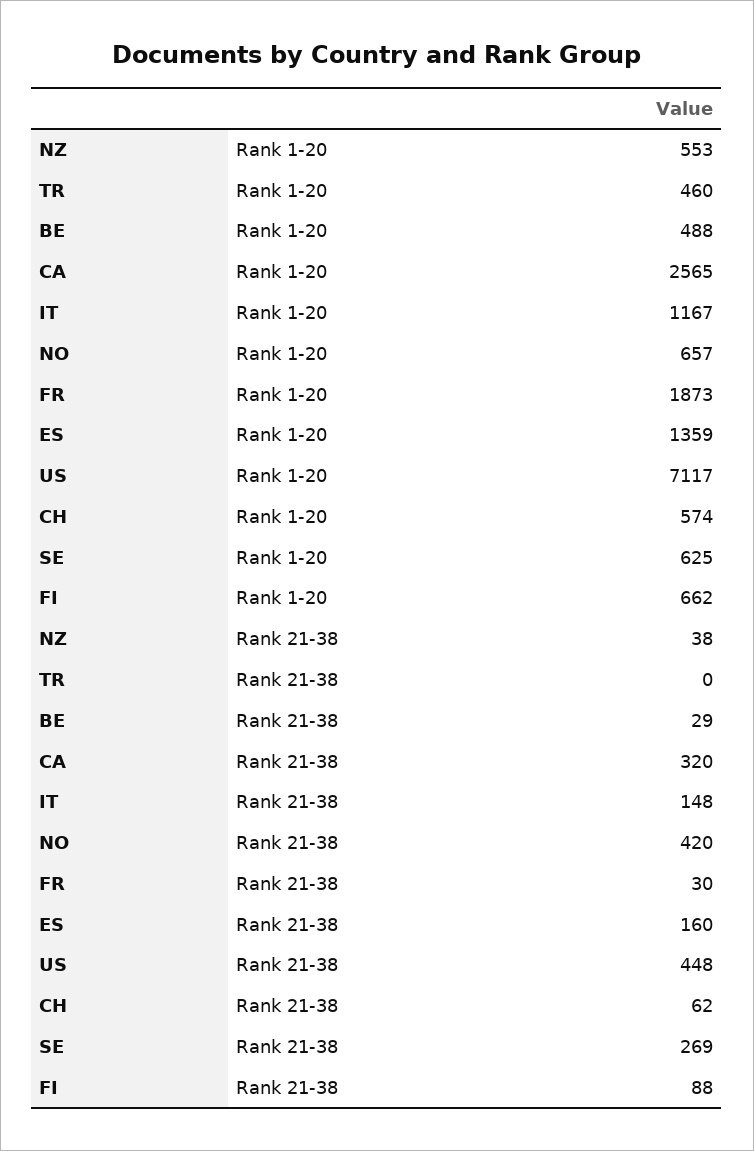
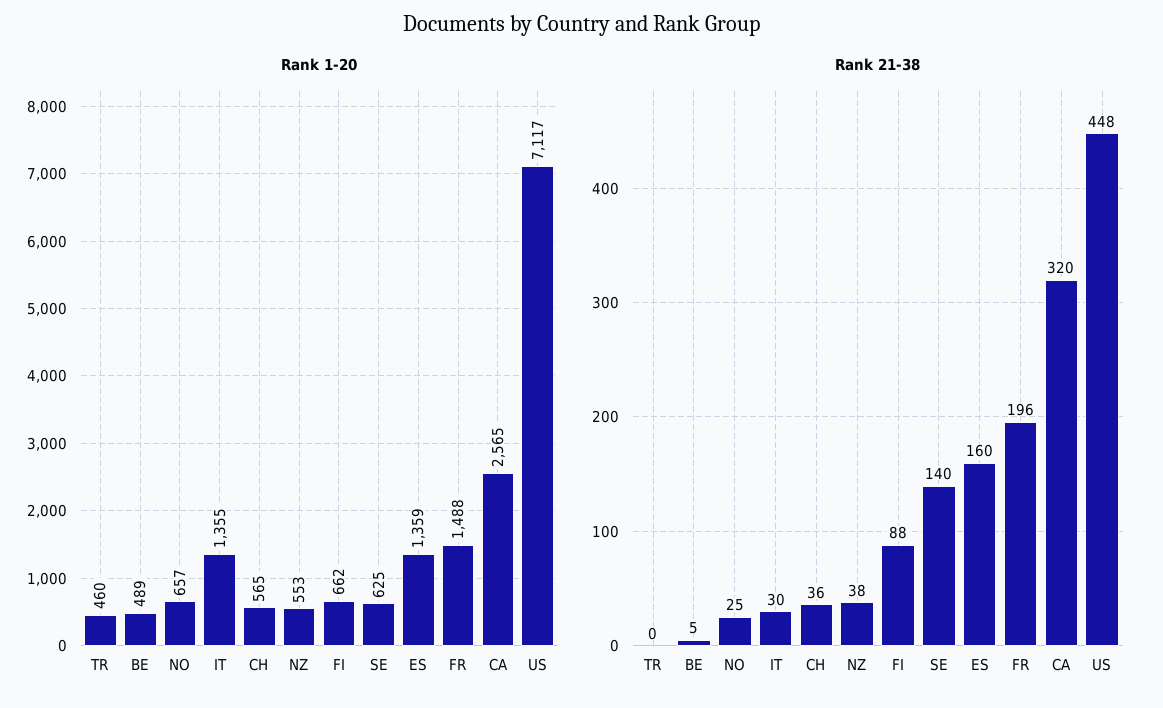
  {
    "Rank 1-20": {
      "NZ": 553,
      "TR": 460,
-     "BE": 488,
+     "BE": 489,
      "CA": 2565,
-     "IT": 1167,
+     "IT": 1355,
      "NO": 657,
-     "FR": 1873,
+     "FR": 1488,
      "ES": 1359,
      "US": 7117,
-     "CH": 574,
+     "CH": 565,
      "SE": 625,
      "FI": 662
    },
    "Rank 21-38": {
      "NZ": 38,
      "TR": 0,
-     "BE": 29,
+     "BE": 5,
      "CA": 320,
-     "IT": 148,
+     "IT": 30,
-     "NO": 420,
+     "NO": 25,
-     "FR": 30,
+     "FR": 196,
      "ES": 160,
      "US": 448,
-     "CH": 62,
+     "CH": 36,
-     "SE": 269,
+     "SE": 140,
      "FI": 88
    }
  }

